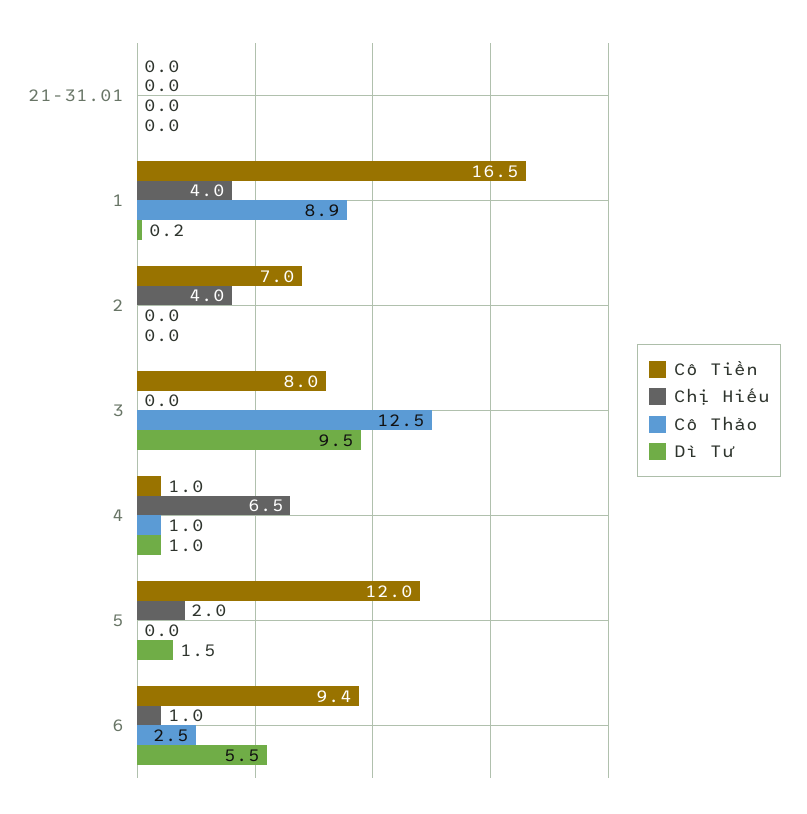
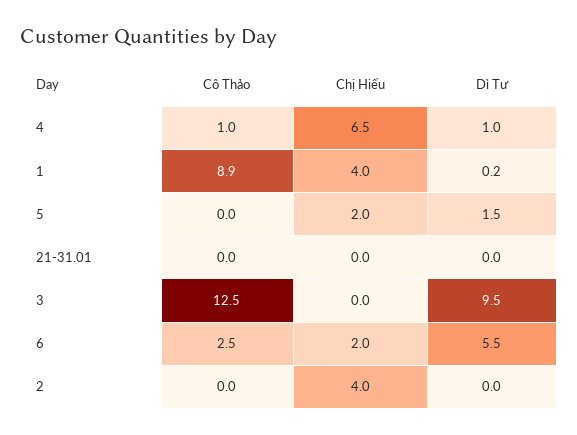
  {
-   "Cô Tiền": {
-     "21-31.01": 0,
-     "1": 16.5,
-     "2": 7,
-     "3": 8,
-     "4": 1,
-     "5": 12,
-     "6": 9.4
-   },
    "Chị Hiếu": {
      "21-31.01": 0,
      "1": 4,
      "2": 4,
      "3": 0,
      "4": 6.5,
      "5": 2,
-     "6": 1
+     "6": 2
    },
    "Cô Thảo": {
      "21-31.01": 0,
      "1": 8.9,
      "2": 0,
      "3": 12.5,
      "4": 1,
      "5": 0,
      "6": 2.5
    },
    "Dì Tư": {
      "21-31.01": 0,
      "1": 0.2,
      "2": 0,
      "3": 9.5,
      "4": 1,
      "5": 1.5,
      "6": 5.5
    }
  }

